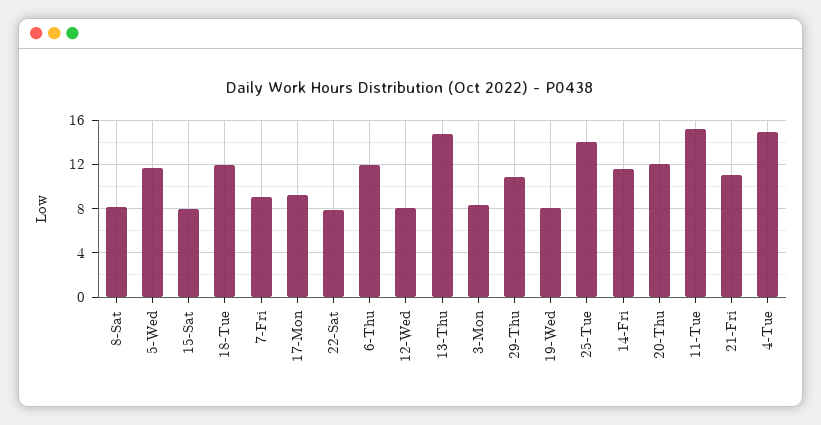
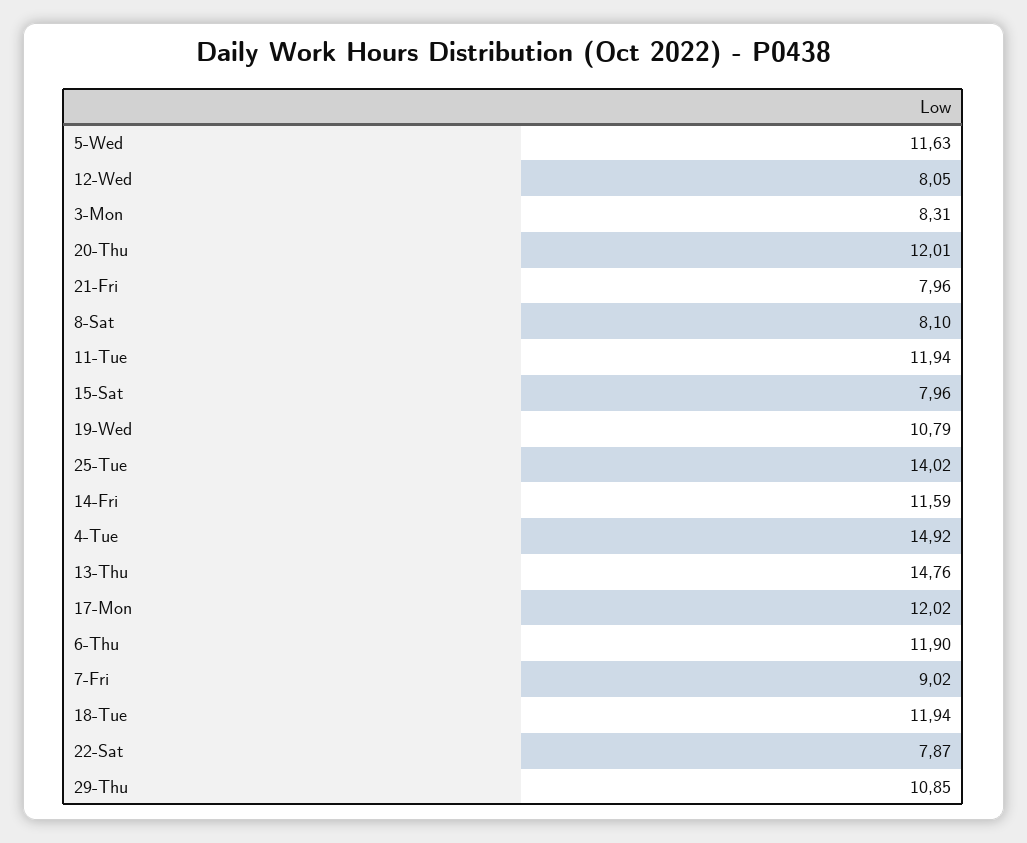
  {
    "8-Sat": 8.1,
    "5-Wed": 11.63,
    "15-Sat": 7.96,
    "18-Tue": 11.94,
    "7-Fri": 9.02,
-   "17-Mon": 9,
+   "17-Mon": 12.02,
    "22-Sat": 7.87,
    "6-Thu": 11.9,
    "12-Wed": 8.05,
    "13-Thu": 14.76,
    "3-Mon": 8.31,
    "29-Thu": 10.85,
-   "19-Wed": 8,
+   "19-Wed": 10.79,
    "25-Tue": 14.02,
    "14-Fri": 11.59,
    "20-Thu": 12.01,
-   "11-Tue": 15,
+   "11-Tue": 11.94,
-   "21-Fri": 11,
+   "21-Fri": 7.96,
    "4-Tue": 14.92
  }

